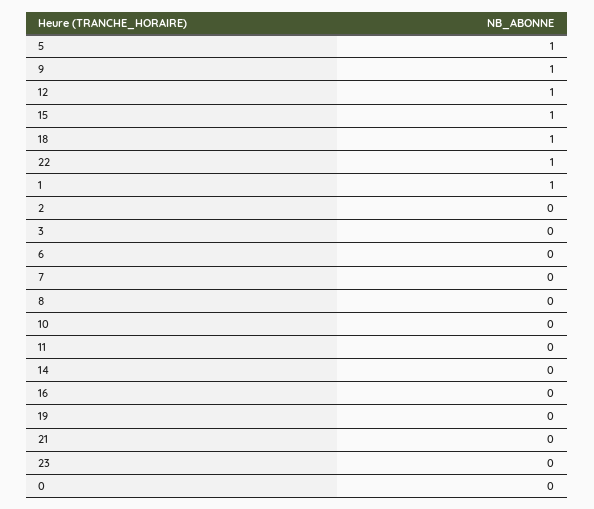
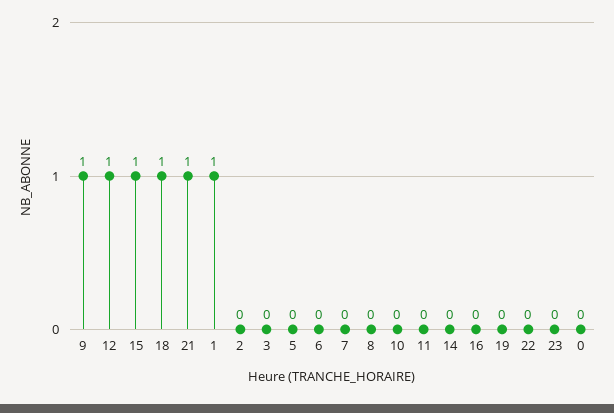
  {
-   "5": 1,
+   "5": 0,
    "9": 1,
    "12": 1,
    "15": 1,
    "18": 1,
-   "22": 1,
+   "22": 0,
    "1": 1,
    "2": 0,
    "3": 0,
    "6": 0,
    "7": 0,
    "8": 0,
    "10": 0,
    "11": 0,
    "14": 0,
    "16": 0,
    "19": 0,
-   "21": 0,
+   "21": 1,
    "23": 0,
    "0": 0
  }

